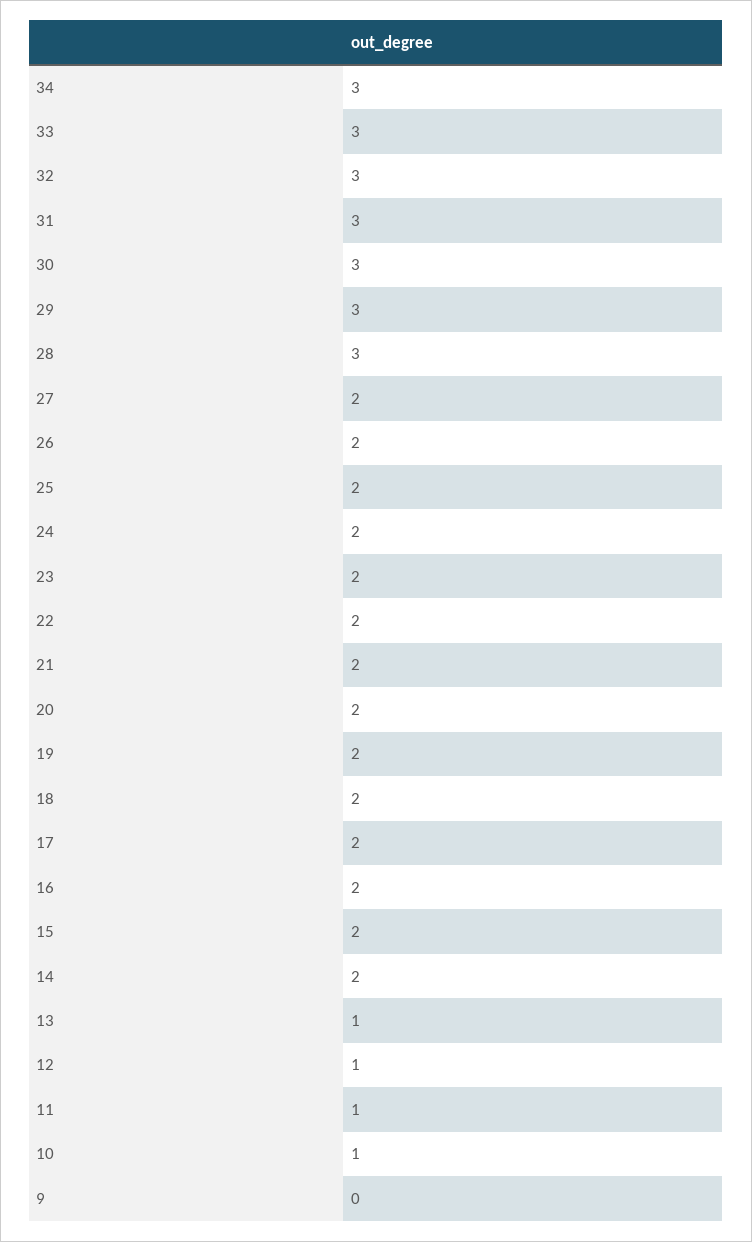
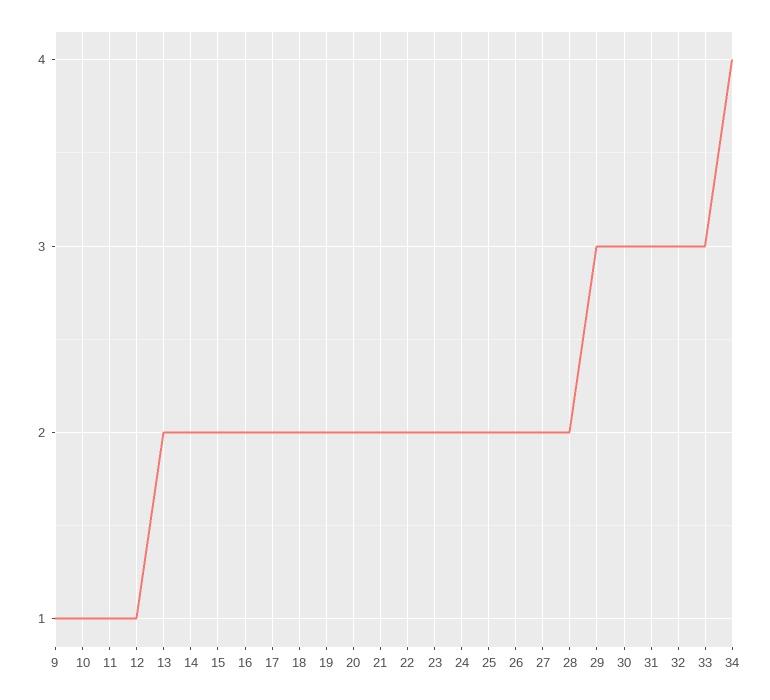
  {
-   "34": 3,
+   "34": 4,
    "33": 3,
    "32": 3,
    "31": 3,
    "30": 3,
    "29": 3,
-   "28": 3,
+   "28": 2,
    "27": 2,
    "26": 2,
    "25": 2,
    "24": 2,
    "23": 2,
    "22": 2,
    "21": 2,
    "20": 2,
    "19": 2,
    "18": 2,
    "17": 2,
    "16": 2,
    "15": 2,
    "14": 2,
-   "13": 1,
+   "13": 2,
    "12": 1,
    "11": 1,
    "10": 1,
-   "9": 0
+   "9": 1
  }

